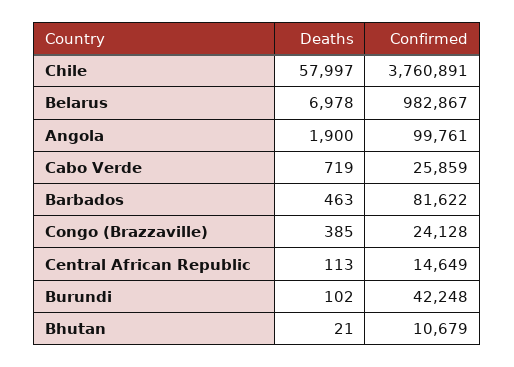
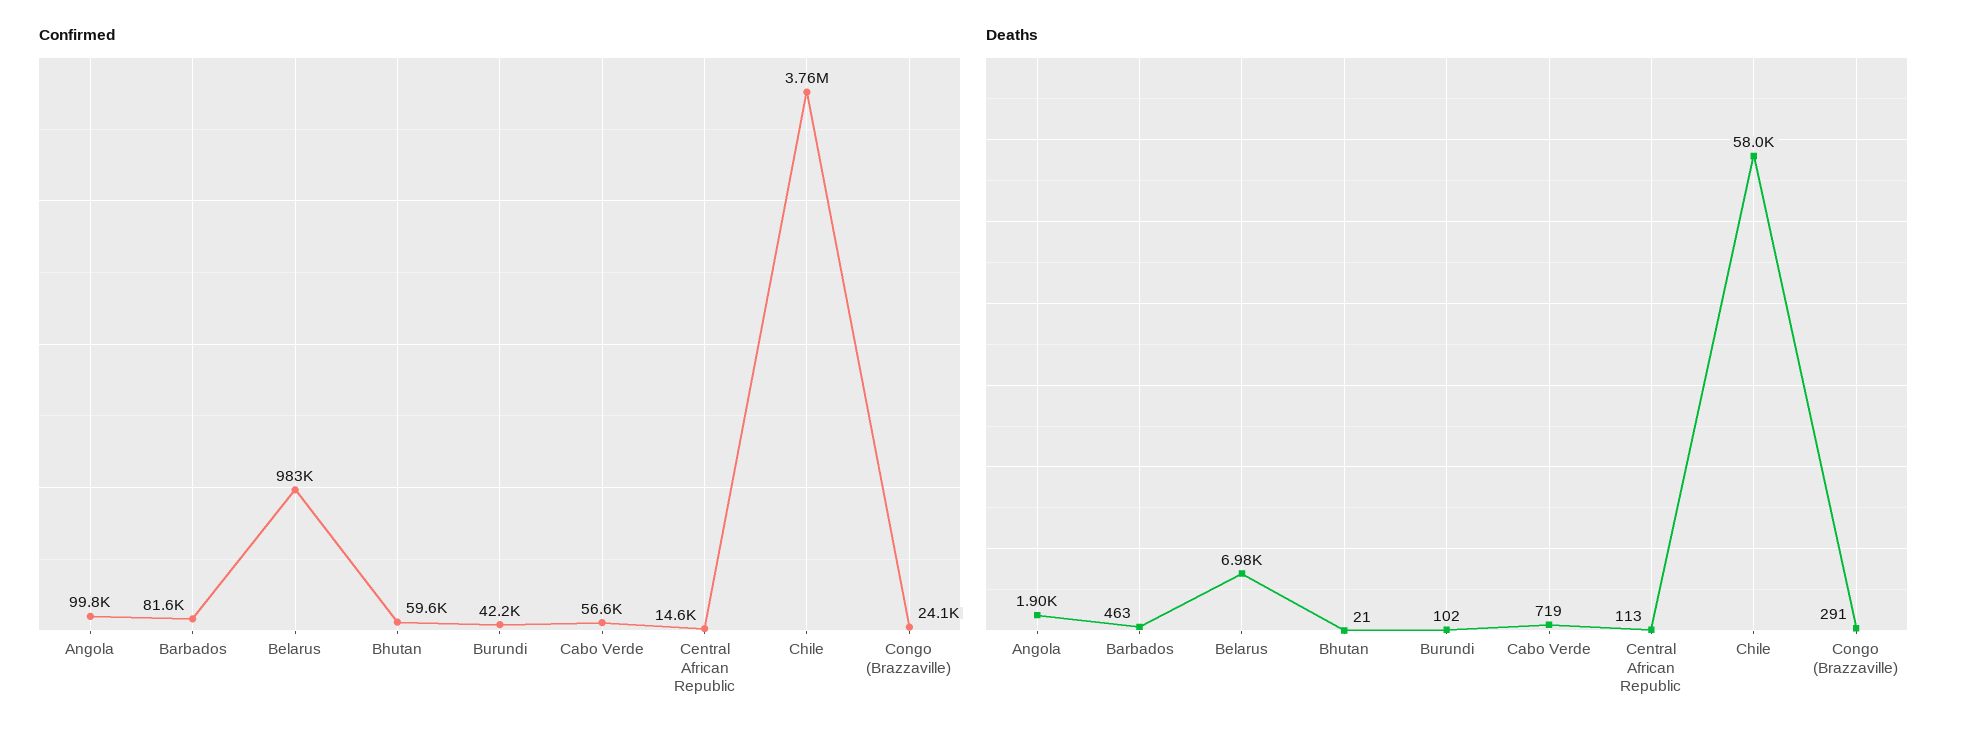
  {
    "Deaths": {
      "Chile": 57997,
      "Belarus": 6978,
      "Angola": 1900,
      "Cabo Verde": 719,
      "Barbados": 463,
-     "Congo (Brazzaville)": 385,
+     "Congo (Brazzaville)": 291,
      "Central African Republic": 113,
      "Burundi": 102,
      "Bhutan": 21
    },
    "Confirmed": {
      "Chile": 3760891,
      "Belarus": 982867,
      "Angola": 99761,
-     "Cabo Verde": 25859,
+     "Cabo Verde": 56600,
      "Barbados": 81622,
      "Congo (Brazzaville)": 24128,
      "Central African Republic": 14649,
      "Burundi": 42248,
-     "Bhutan": 10679
+     "Bhutan": 59600
    }
  }

